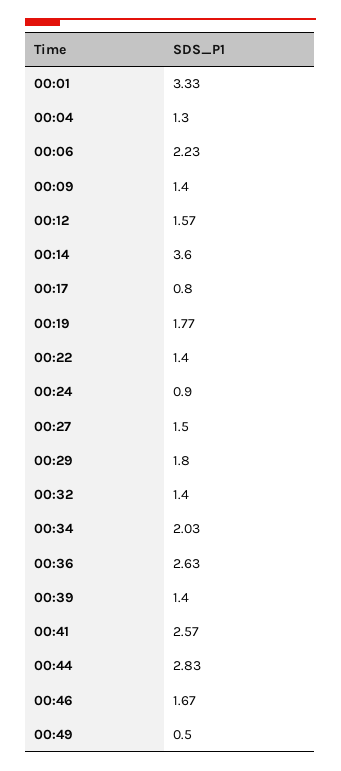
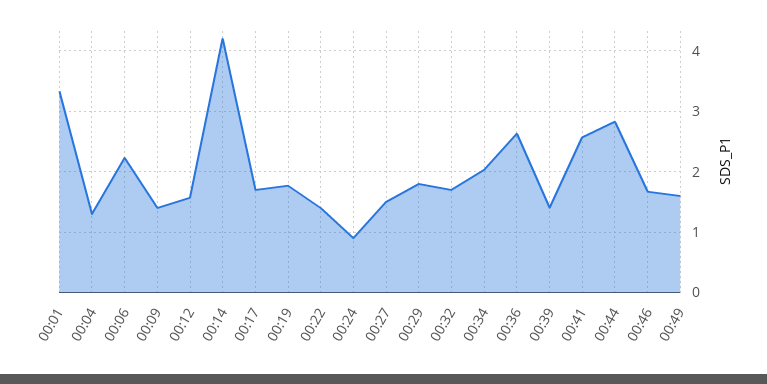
  {
    "00:01": 3.33,
    "00:04": 1.3,
    "00:06": 2.23,
    "00:09": 1.4,
    "00:12": 1.57,
-   "00:14": 3.6,
+   "00:14": 4.2,
-   "00:17": 0.8,
+   "00:17": 1.7,
    "00:19": 1.77,
    "00:22": 1.4,
    "00:24": 0.9,
    "00:27": 1.5,
    "00:29": 1.8,
-   "00:32": 1.4,
+   "00:32": 1.7,
    "00:34": 2.03,
    "00:36": 2.63,
    "00:39": 1.4,
    "00:41": 2.57,
    "00:44": 2.83,
    "00:46": 1.67,
-   "00:49": 0.5
+   "00:49": 1.6
  }

